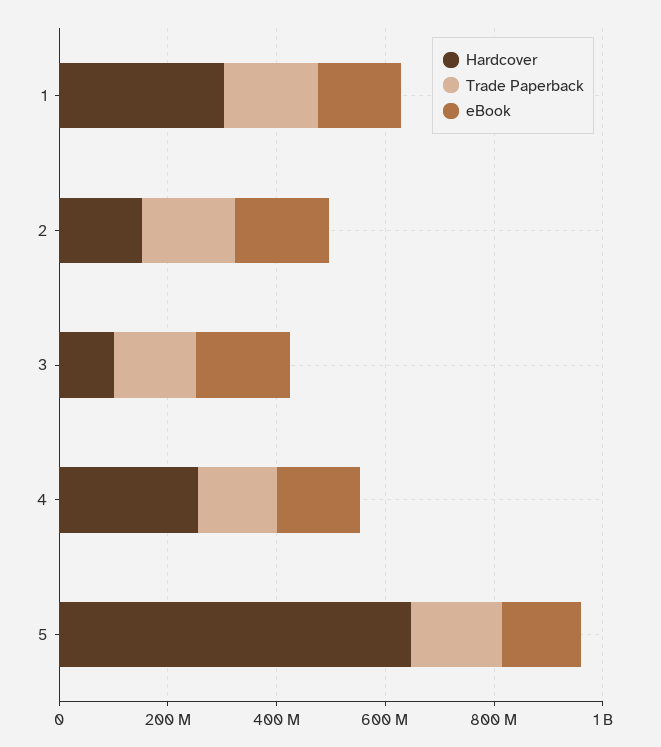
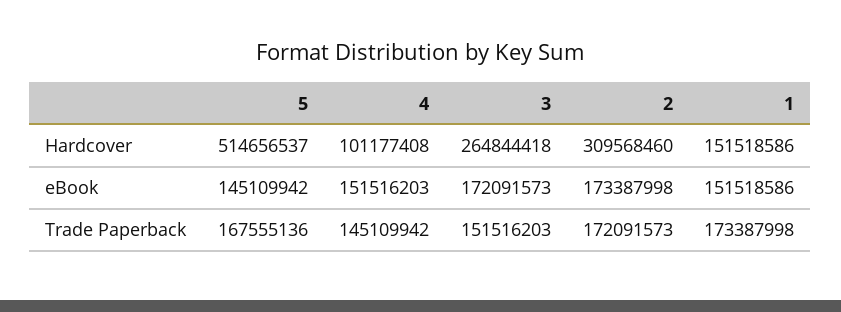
  {
    "Hardcover": {
-     "1": 300000000,
+     "1": 151518586,
-     "2": 150000000,
+     "2": 309568460,
-     "3": 100000000,
+     "3": 264844418,
-     "4": 250000000,
+     "4": 101177408,
-     "5": 650000000
+     "5": 514656537
    },
    "Trade Paperback": {
      "1": 173387998,
      "2": 172091573,
      "3": 151516203,
      "4": 145109942,
      "5": 167555136
    },
    "eBook": {
      "1": 151518586,
      "2": 173387998,
      "3": 172091573,
      "4": 151516203,
      "5": 145109942
    }
  }

